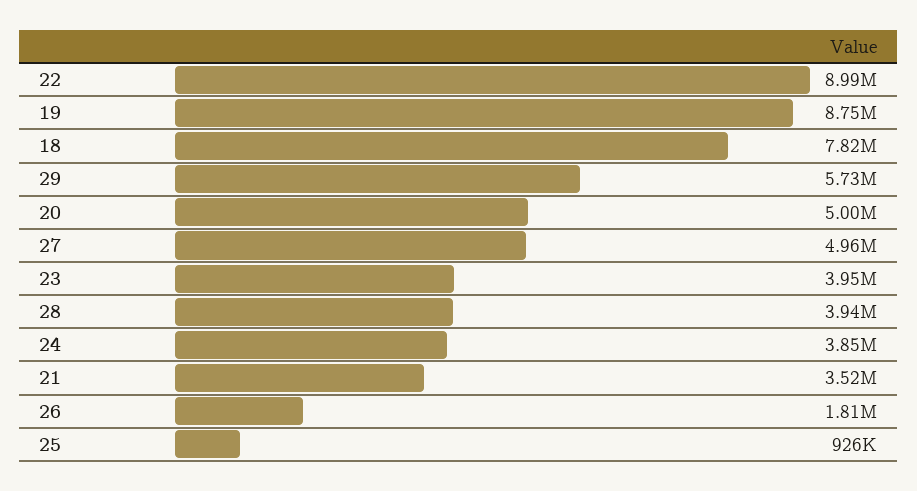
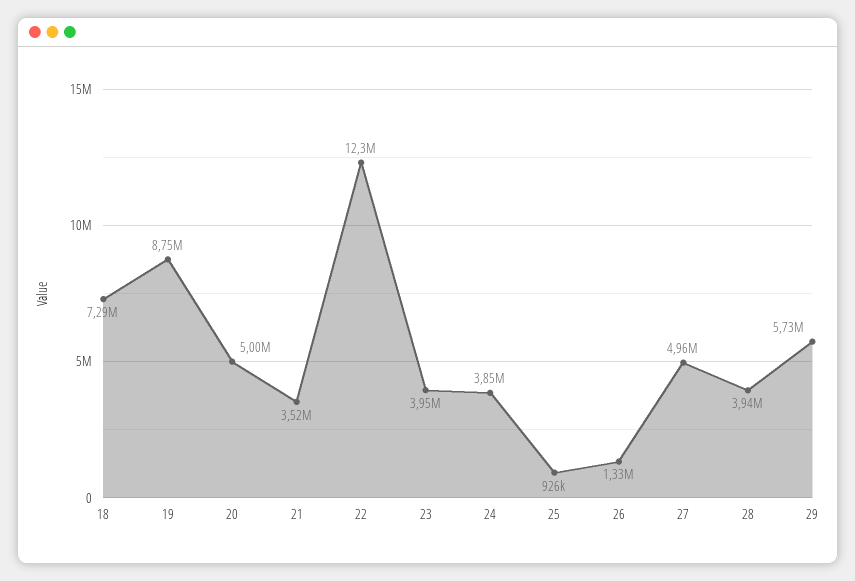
  {
-   "22": 8990000,
+   "22": 12300000,
    "19": 8750000,
-   "18": 7820000,
+   "18": 7290000,
    "29": 5730000,
    "20": 5000000,
    "27": 4960000,
    "23": 3950000,
    "28": 3940000,
    "24": 3850000,
    "21": 3520000,
-   "26": 1810000,
+   "26": 1330000,
    "25": 926000
  }

